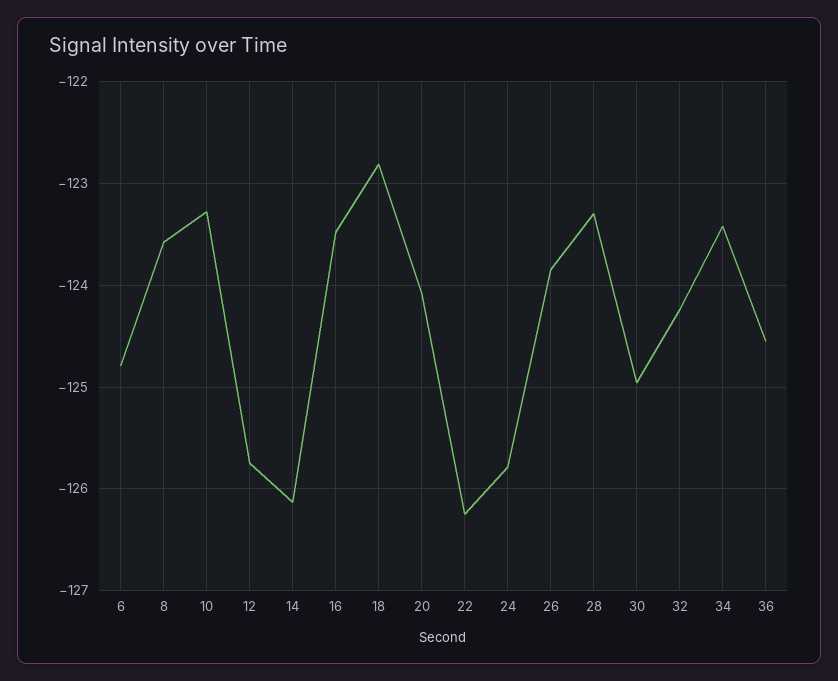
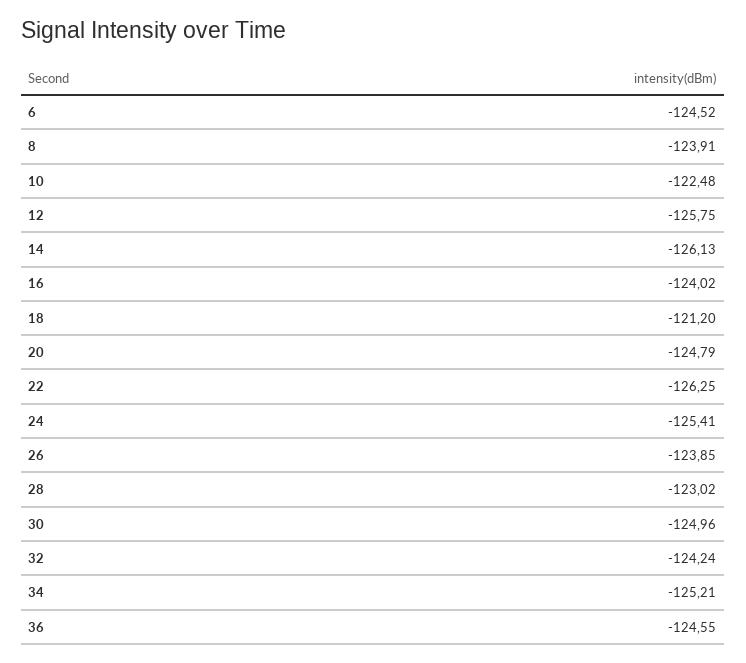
  {
-   "6": -124.8,
+   "6": -124.52,
-   "8": -123.6,
+   "8": -123.91,
-   "10": -123.3,
+   "10": -122.48,
    "12": -125.75,
    "14": -126.13,
-   "16": -123.5,
+   "16": -124.02,
-   "18": -122.8,
+   "18": -121.2,
-   "20": -124.1,
+   "20": -124.79,
    "22": -126.25,
-   "24": -125.8,
+   "24": -125.41,
    "26": -123.85,
-   "28": -123.3,
+   "28": -123.02,
    "30": -124.96,
    "32": -124.24,
-   "34": -123.4,
+   "34": -125.21,
    "36": -124.55
  }

